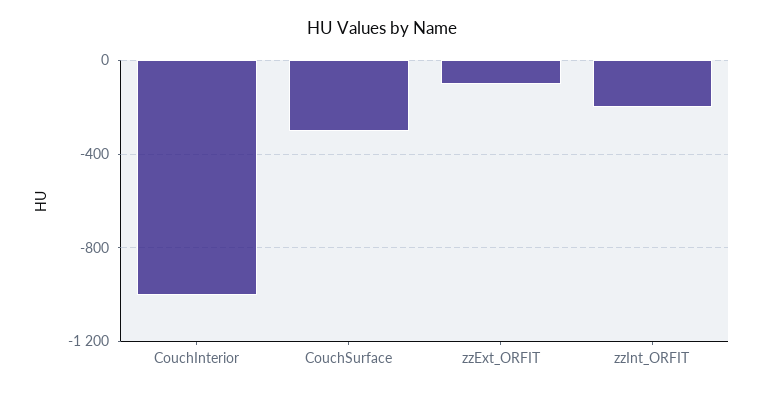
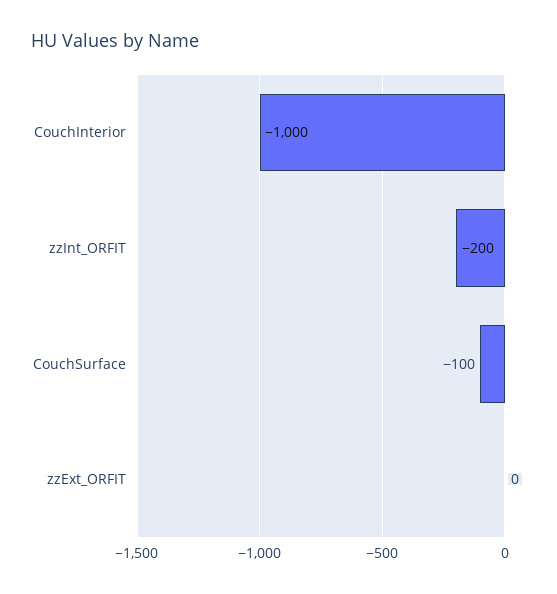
  {
    "CouchInterior": -1000,
-   "CouchSurface": -300,
+   "CouchSurface": -100,
-   "zzExt_ORFIT": -100,
+   "zzExt_ORFIT": 0,
    "zzInt_ORFIT": -200
  }

